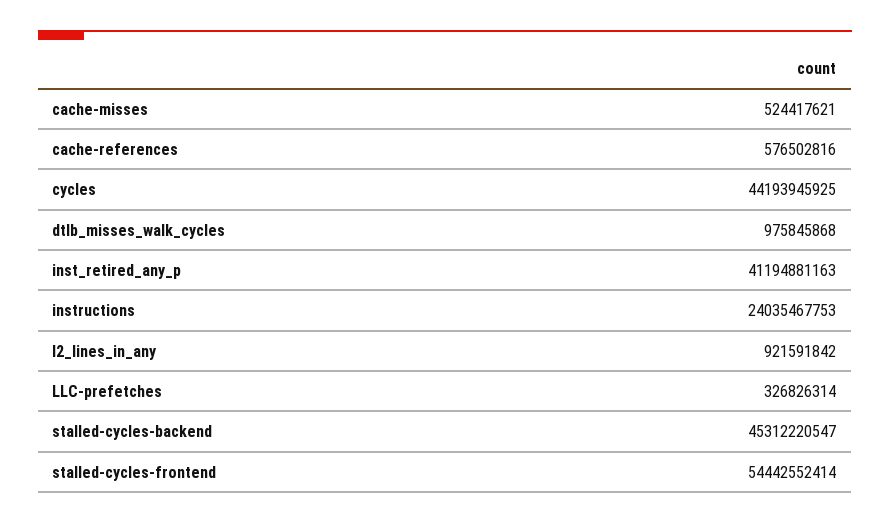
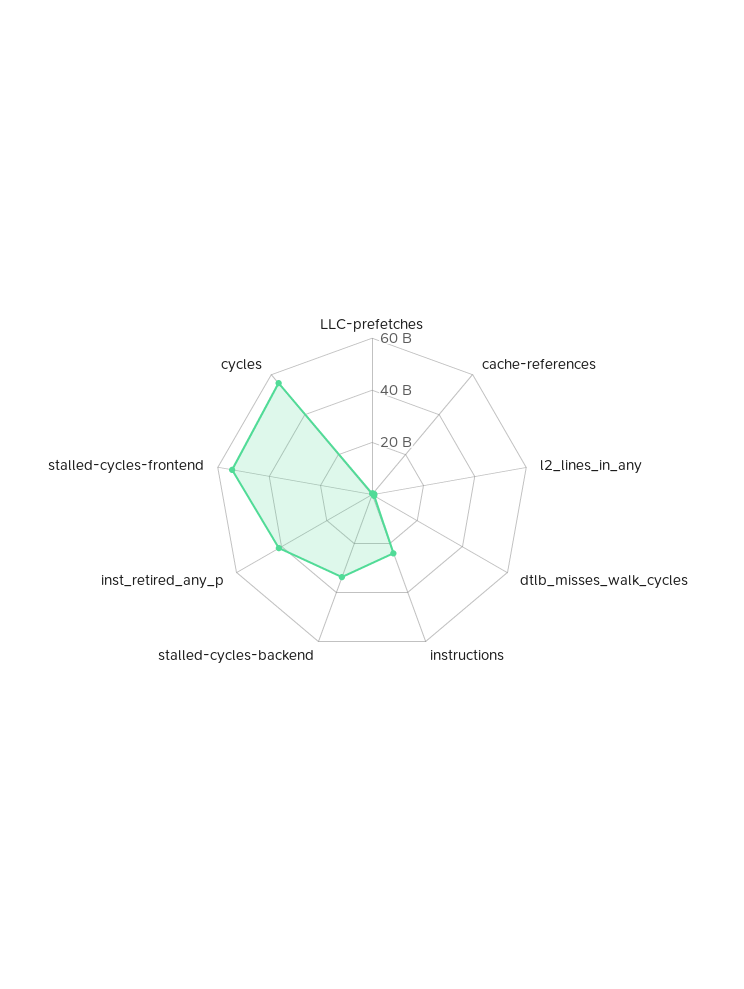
  {
-   "cache-misses": 524417621,
    "cache-references": 576502816,
-   "cycles": 44193945925,
+   "cycles": 55000000000,
    "dtlb_misses_walk_cycles": 975845868,
    "inst_retired_any_p": 41194881163,
    "instructions": 24035467753,
    "l2_lines_in_any": 921591842,
    "LLC-prefetches": 326826314,
-   "stalled-cycles-backend": 45312220547,
+   "stalled-cycles-backend": 35000000000,
    "stalled-cycles-frontend": 54442552414
  }

